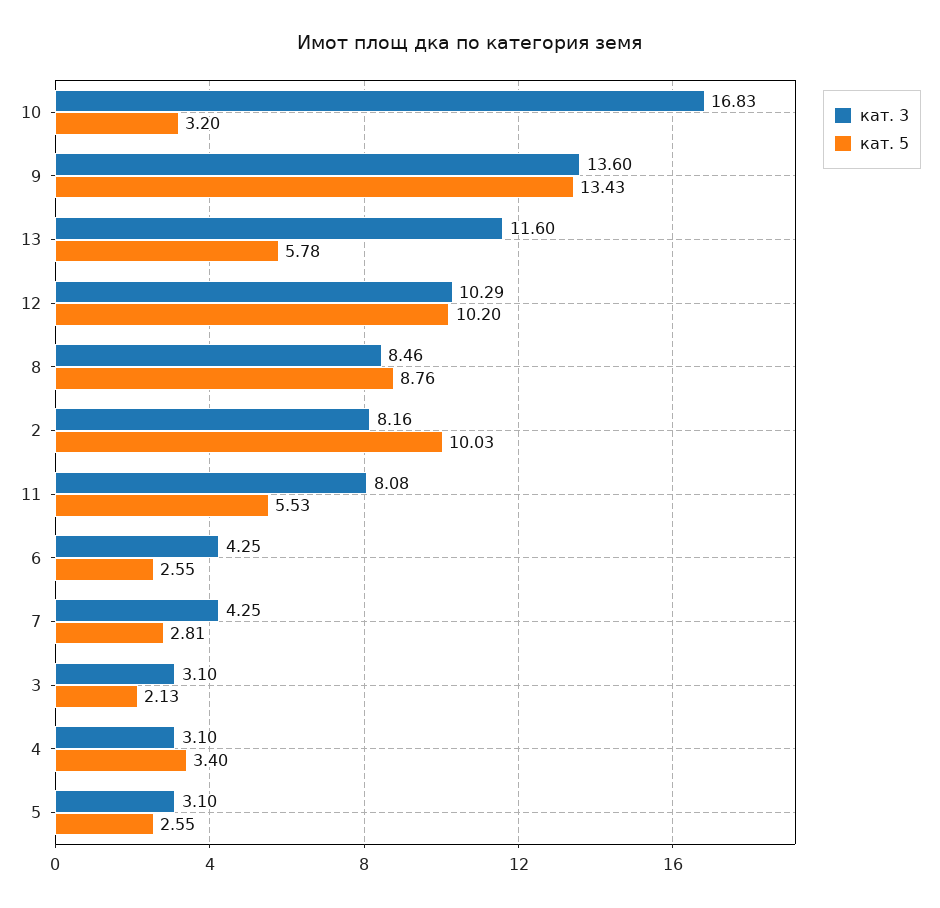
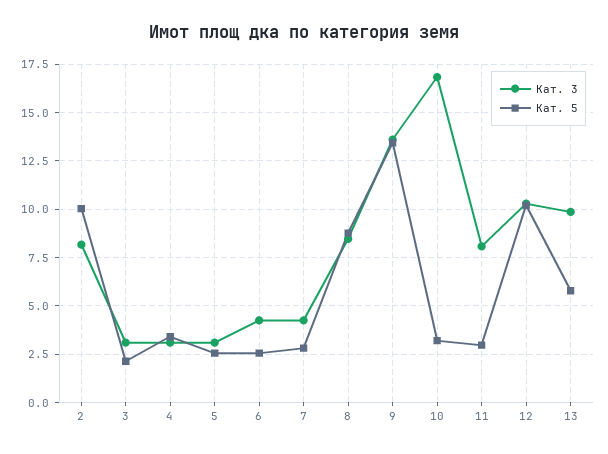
  {
    "кат. 3": {
      "10": 16.83,
      "9": 13.6,
-     "13": 11.6,
+     "13": 10,
      "12": 10.29,
      "8": 8.46,
      "2": 8.16,
      "11": 8.08,
      "6": 4.25,
      "7": 4.25,
      "3": 3.1,
      "4": 3.1,
      "5": 3.1
    },
    "кат. 5": {
      "10": 3.2,
      "9": 13.43,
      "13": 5.78,
      "12": 10.2,
      "8": 8.76,
      "2": 10.03,
-     "11": 5.53,
+     "11": 3,
      "6": 2.55,
      "7": 2.81,
      "3": 2.13,
      "4": 3.4,
      "5": 2.55
    }
  }

